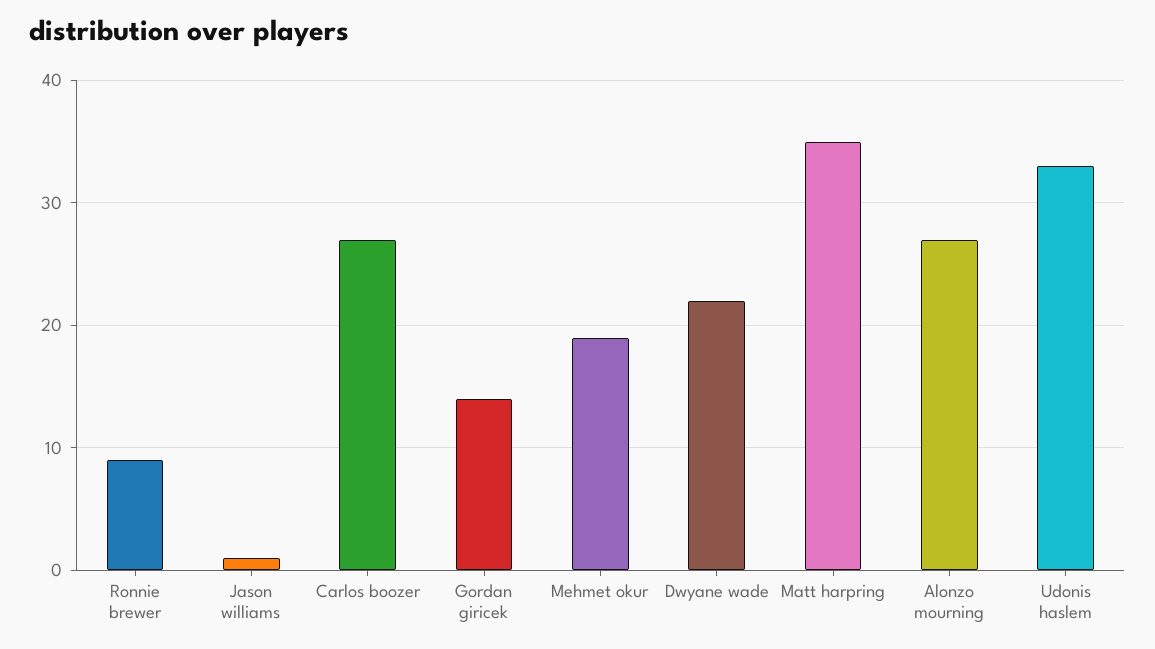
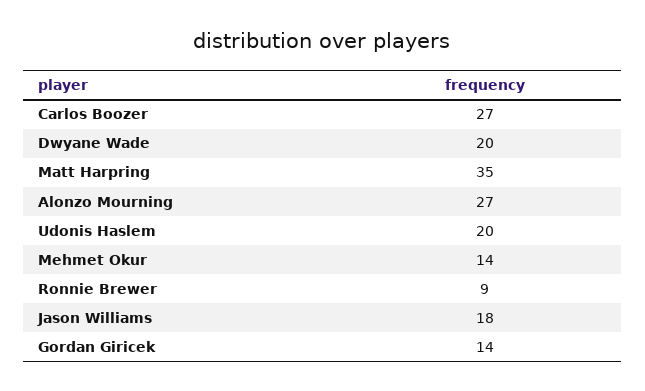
  {
    "Ronnie brewer": 9,
-   "Jason williams": 1,
+   "Jason williams": 18,
    "Carlos boozer": 27,
    "Gordan giricek": 14,
-   "Mehmet okur": 19,
+   "Mehmet okur": 14,
-   "Dwyane wade": 22,
+   "Dwyane wade": 20,
    "Matt harpring": 35,
    "Alonzo mourning": 27,
-   "Udonis haslem": 33
+   "Udonis haslem": 20
  }

